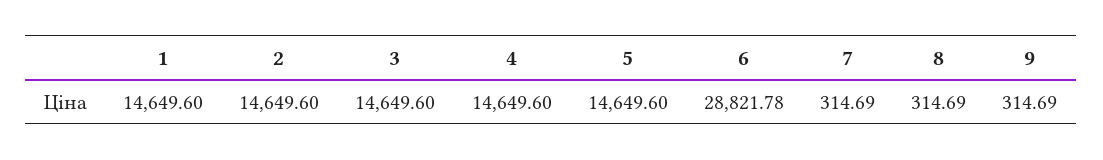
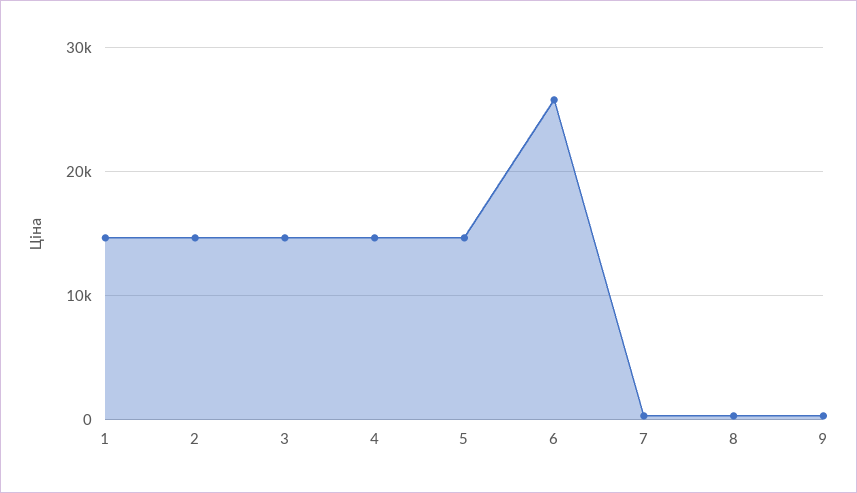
  {
    "1": 14649.6,
    "2": 14649.6,
    "3": 14649.6,
    "4": 14649.6,
    "5": 14649.6,
-   "6": 28821.78,
+   "6": 26000,
    "7": 314.69,
    "8": 314.69,
    "9": 314.69
  }

